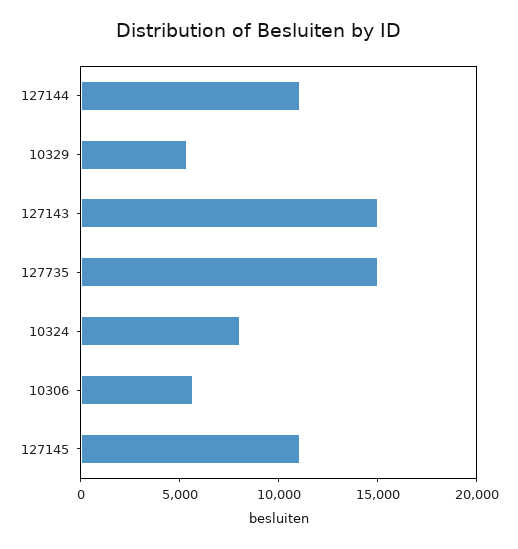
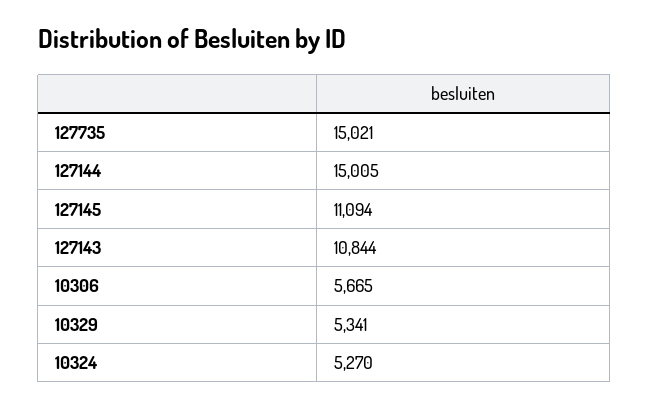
  {
-   "127144": 11000,
+   "127144": 15005,
    "10329": 5341,
-   "127143": 15000,
+   "127143": 10844,
    "127735": 15021,
-   "10324": 8000,
+   "10324": 5270,
    "10306": 5665,
    "127145": 11094
  }

